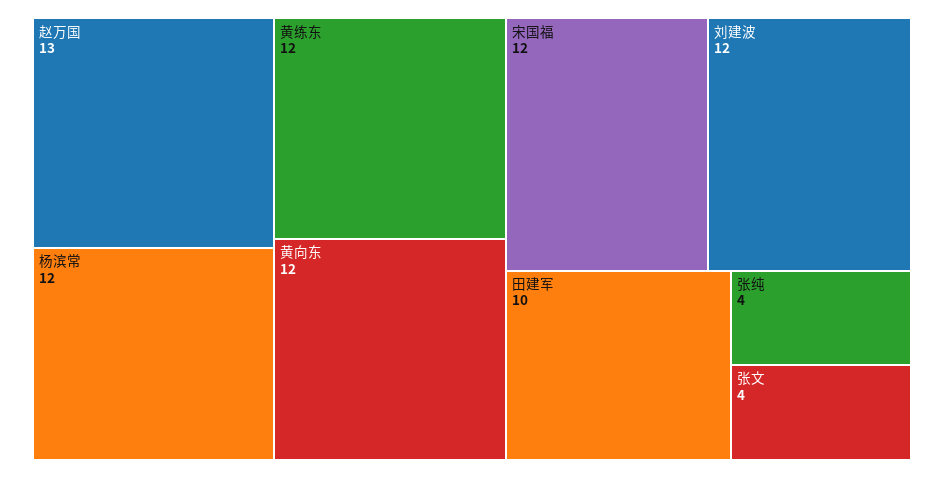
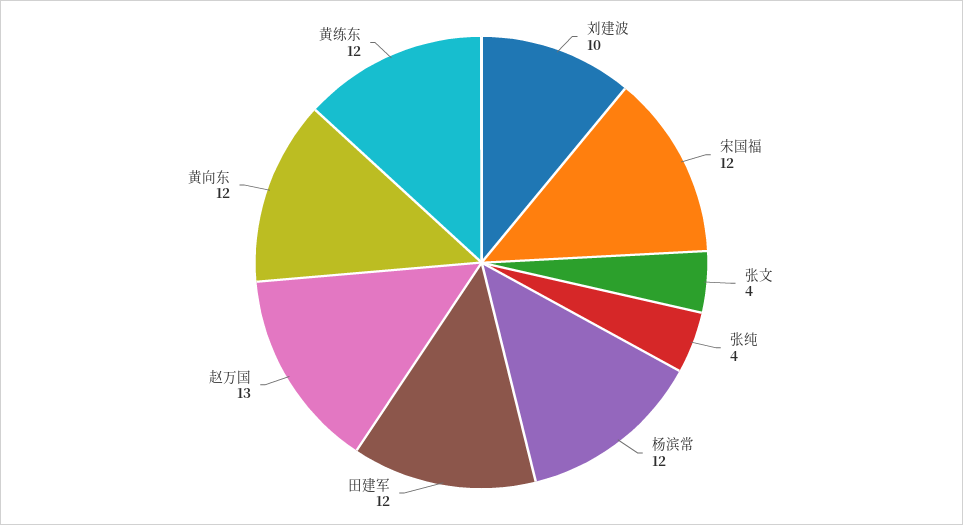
  {
    "赵万国": 13,
    "杨滨常": 12,
    "黄练东": 12,
    "黄向东": 12,
    "宋国福": 12,
-   "刘建波": 12,
+   "刘建波": 10,
-   "田建军": 10,
+   "田建军": 12,
    "张纯": 4,
    "张文": 4
  }

